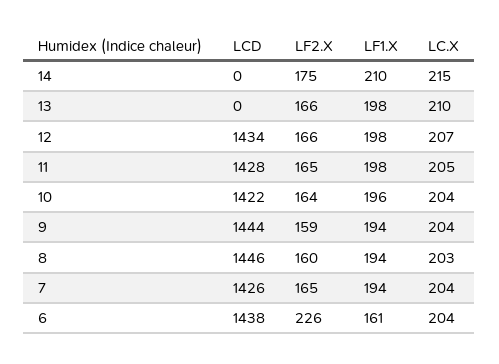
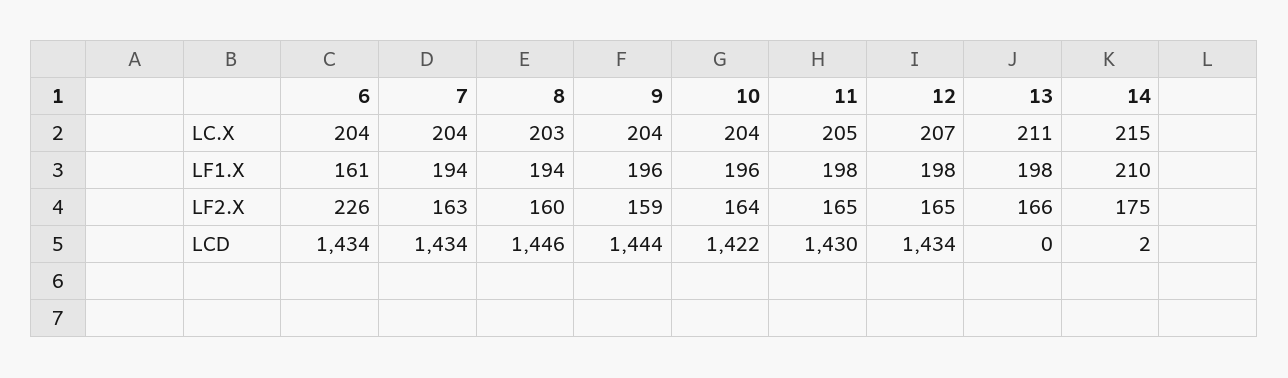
  {
    "LCD": {
-     "14": 0,
+     "14": 2,
      "13": 0,
      "12": 1434,
-     "11": 1428,
+     "11": 1430,
      "10": 1422,
      "9": 1444,
      "8": 1446,
-     "7": 1426,
+     "7": 1434,
-     "6": 1438
+     "6": 1434
    },
    "LF2.X": {
      "14": 175,
      "13": 166,
-     "12": 166,
+     "12": 165,
      "11": 165,
      "10": 164,
      "9": 159,
      "8": 160,
-     "7": 165,
+     "7": 163,
      "6": 226
    },
    "LF1.X": {
      "14": 210,
      "13": 198,
      "12": 198,
      "11": 198,
      "10": 196,
-     "9": 194,
+     "9": 196,
      "8": 194,
      "7": 194,
      "6": 161
    },
    "LC.X": {
      "14": 215,
-     "13": 210,
+     "13": 211,
      "12": 207,
      "11": 205,
      "10": 204,
      "9": 204,
      "8": 203,
      "7": 204,
      "6": 204
    }
  }

